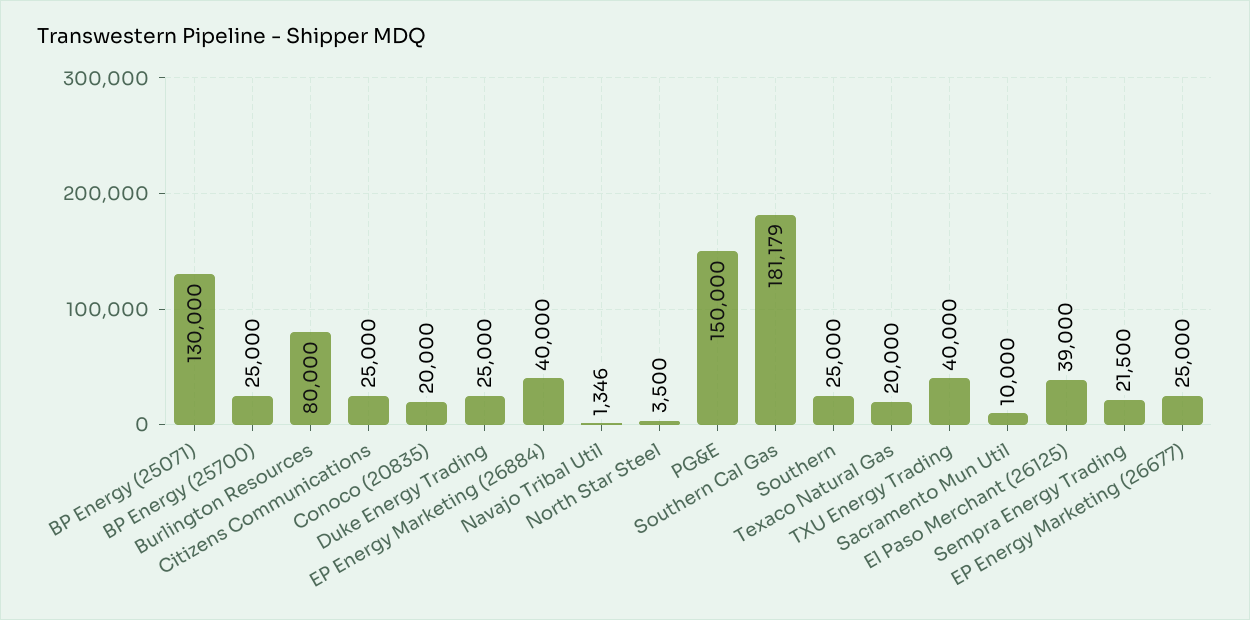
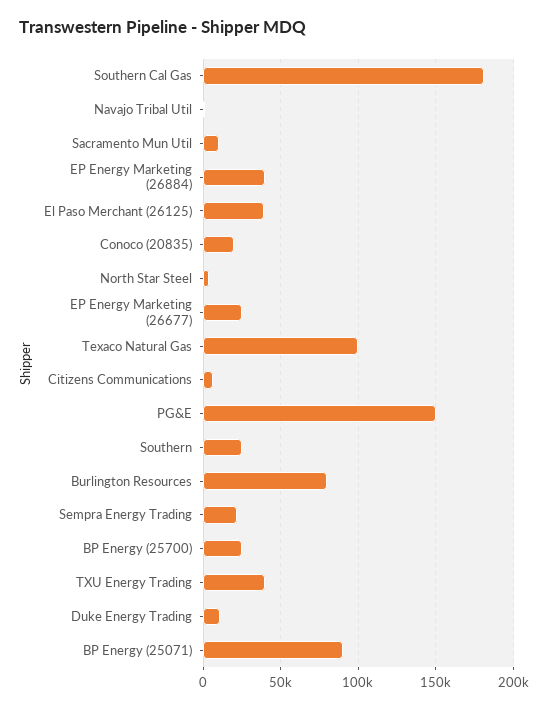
  {
-   "BP Energy (25071)": 130000,
+   "BP Energy (25071)": 90000,
    "BP Energy (25700)": 25000,
    "Burlington Resources": 80000,
-   "Citizens Communications": 25000,
+   "Citizens Communications": 5000,
    "Conoco (20835)": 20000,
-   "Duke Energy Trading": 25000,
+   "Duke Energy Trading": 10000,
    "EP Energy Marketing (26884)": 40000,
    "Navajo Tribal Util": 1346,
    "North Star Steel": 3500,
    "PG&E": 150000,
    "Southern Cal Gas": 181179,
    "Southern": 25000,
-   "Texaco Natural Gas": 20000,
+   "Texaco Natural Gas": 100000,
    "TXU Energy Trading": 40000,
    "Sacramento Mun Util": 10000,
    "El Paso Merchant (26125)": 39000,
    "Sempra Energy Trading": 21500,
    "EP Energy Marketing (26677)": 25000
  }

